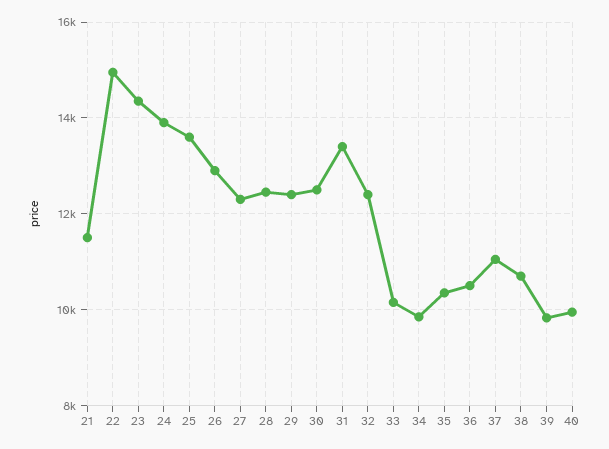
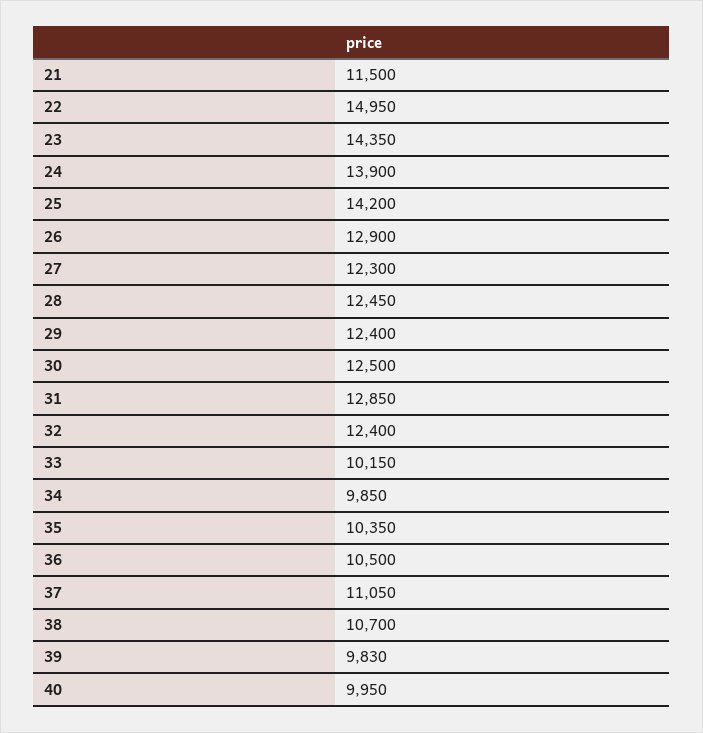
  {
    "21": 11500,
    "22": 14950,
    "23": 14350,
    "24": 13900,
-   "25": 13600,
+   "25": 14200,
    "26": 12900,
    "27": 12300,
    "28": 12450,
    "29": 12400,
    "30": 12500,
-   "31": 13400,
+   "31": 12850,
    "32": 12400,
    "33": 10150,
    "34": 9850,
    "35": 10350,
    "36": 10500,
    "37": 11050,
    "38": 10700,
    "39": 9830,
    "40": 9950
  }

